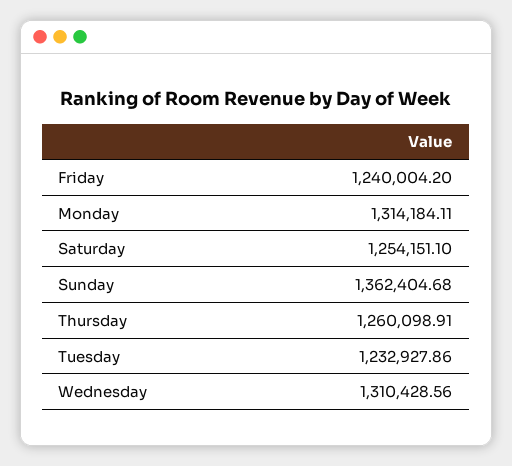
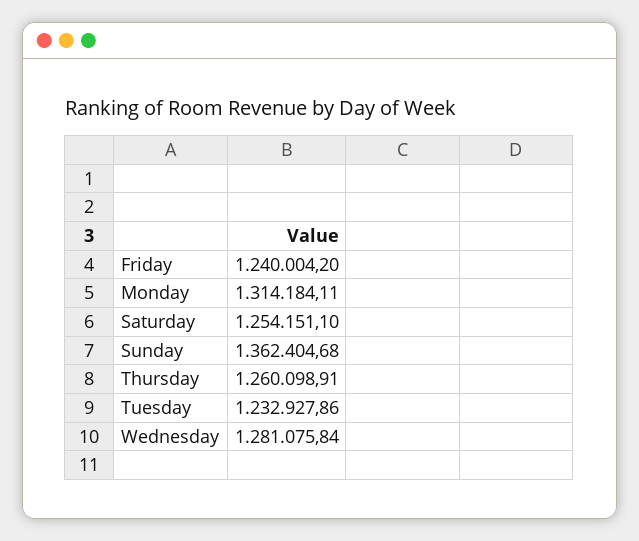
  {
    "Friday": 1240004.2,
    "Monday": 1314184.11,
    "Saturday": 1254151.1,
    "Sunday": 1362404.68,
    "Thursday": 1260098.91,
    "Tuesday": 1232927.86,
-   "Wednesday": 1310428.56
+   "Wednesday": 1281075.84
  }

